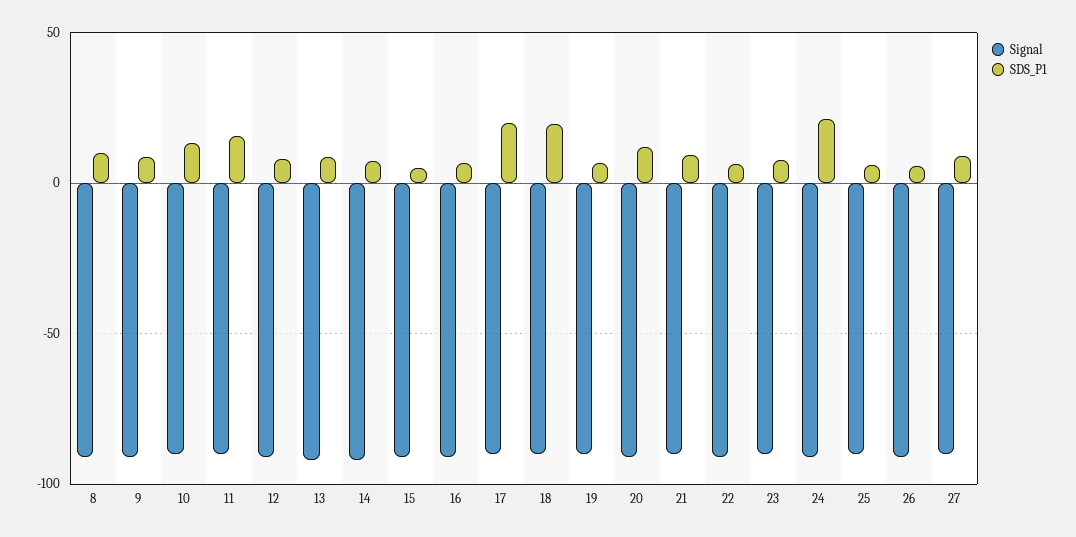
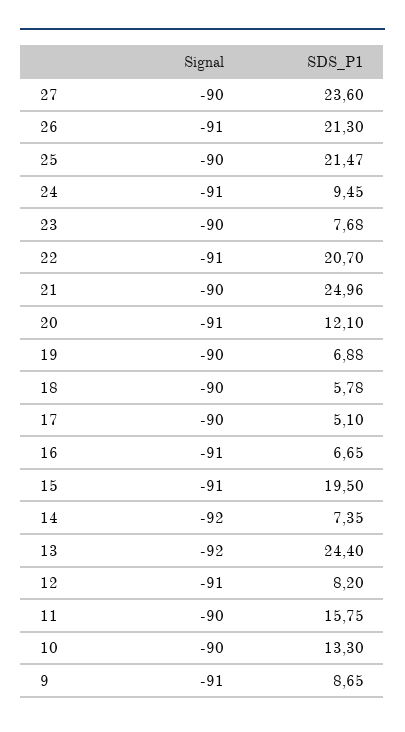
  {
    "Signal": {
-     "8": -90,
      "9": -91,
      "10": -90,
      "11": -90,
      "12": -91,
      "13": -92,
      "14": -92,
      "15": -91,
      "16": -91,
      "17": -90,
      "18": -90,
      "19": -90,
      "20": -91,
      "21": -90,
      "22": -91,
      "23": -90,
      "24": -91,
      "25": -90,
      "26": -91,
      "27": -90
    },
    "SDS_P1": {
-     "8": 10,
      "9": 8.65,
      "10": 13.3,
      "11": 15.75,
      "12": 8.2,
-     "13": 10,
+     "13": 24.4,
      "14": 7.35,
-     "15": 5,
+     "15": 19.5,
      "16": 6.65,
-     "17": 20,
+     "17": 5.1,
-     "18": 20,
+     "18": 5.78,
      "19": 6.88,
      "20": 12.1,
-     "21": 10,
+     "21": 24.96,
-     "22": 5,
+     "22": 20.7,
      "23": 7.68,
-     "24": 20,
+     "24": 9.45,
-     "25": 5,
+     "25": 21.47,
-     "26": 5,
+     "26": 21.3,
-     "27": 10
+     "27": 23.6
    }
  }

